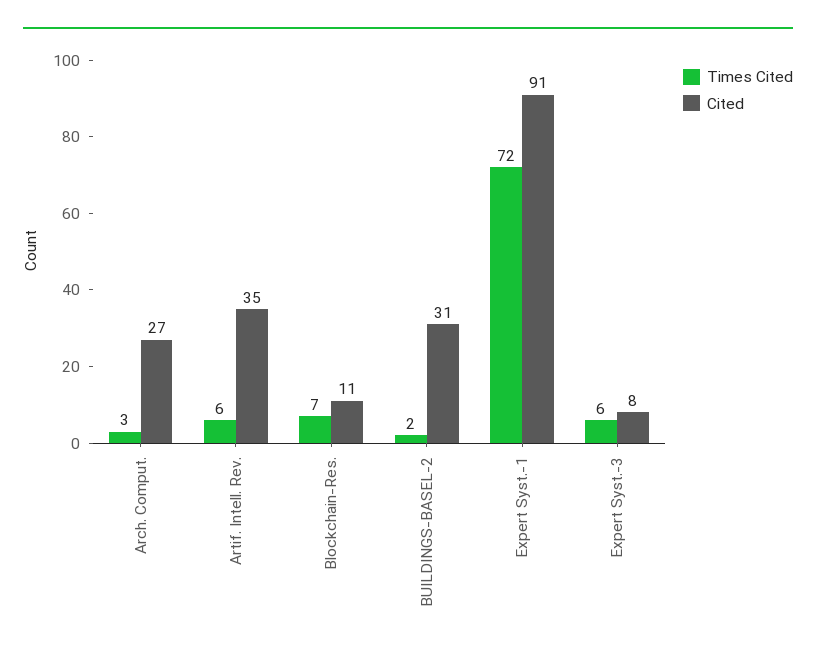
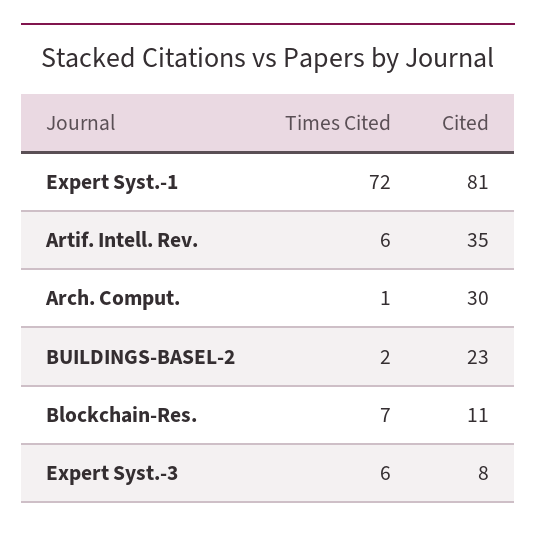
  {
    "Times Cited": {
-     "Arch. Comput.": 3,
+     "Arch. Comput.": 1,
      "Artif. Intell. Rev.": 6,
      "Blockchain-Res.": 7,
      "BUILDINGS-BASEL-2": 2,
      "Expert Syst.-1": 72,
      "Expert Syst.-3": 6
    },
    "Cited": {
-     "Arch. Comput.": 27,
+     "Arch. Comput.": 30,
      "Artif. Intell. Rev.": 35,
      "Blockchain-Res.": 11,
-     "BUILDINGS-BASEL-2": 31,
+     "BUILDINGS-BASEL-2": 23,
-     "Expert Syst.-1": 91,
+     "Expert Syst.-1": 81,
      "Expert Syst.-3": 8
    }
  }

